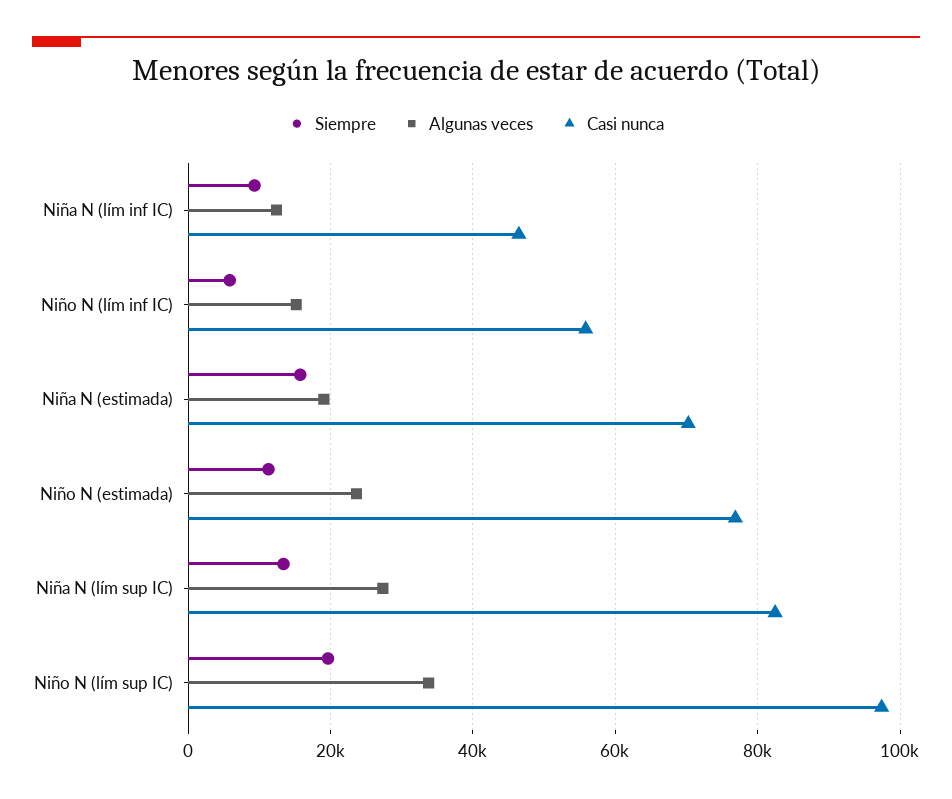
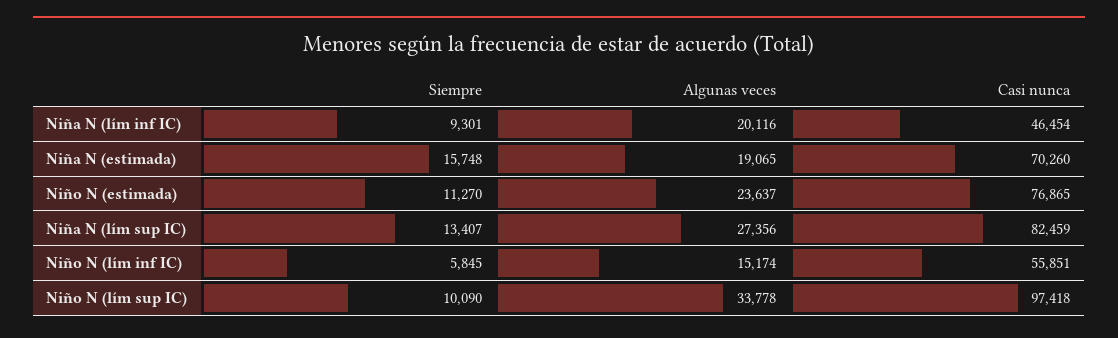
  {
    "Siempre": {
      "Niña N (lím inf IC)": 9301,
      "Niño N (lím inf IC)": 5845,
      "Niña N (estimada)": 15748,
      "Niño N (estimada)": 11270,
      "Niña N (lím sup IC)": 13407,
-     "Niño N (lím sup IC)": 20000
+     "Niño N (lím sup IC)": 10090
    },
    "Algunas veces": {
-     "Niña N (lím inf IC)": 12000,
+     "Niña N (lím inf IC)": 20116,
      "Niño N (lím inf IC)": 15174,
      "Niña N (estimada)": 19065,
      "Niño N (estimada)": 23637,
      "Niña N (lím sup IC)": 27356,
      "Niño N (lím sup IC)": 33778
    },
    "Casi nunca": {
      "Niña N (lím inf IC)": 46454,
      "Niño N (lím inf IC)": 55851,
      "Niña N (estimada)": 70260,
      "Niño N (estimada)": 76865,
      "Niña N (lím sup IC)": 82459,
      "Niño N (lím sup IC)": 97418
    }
  }

